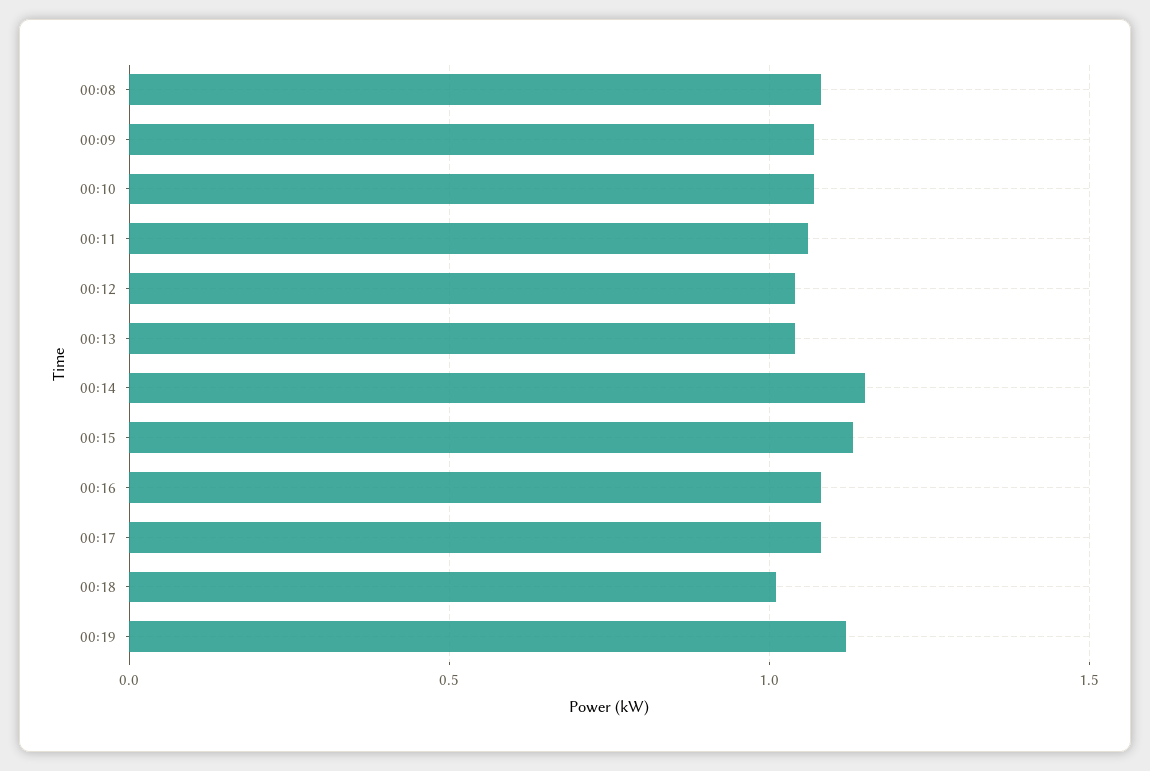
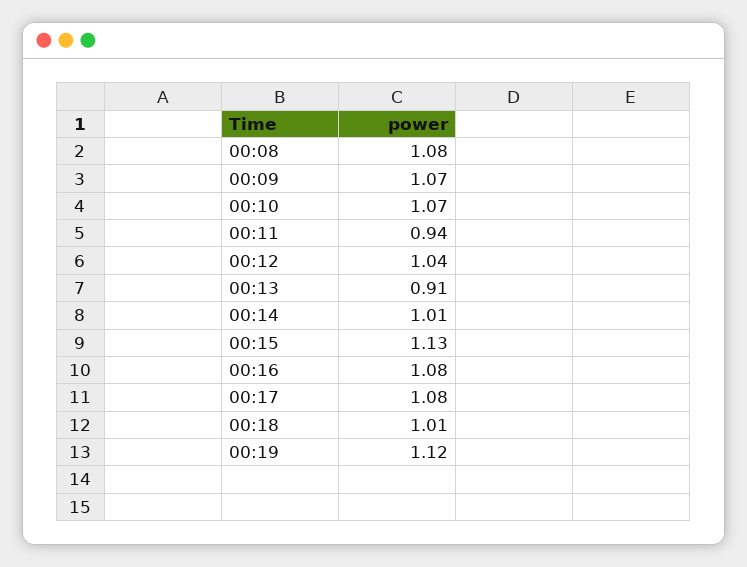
  {
    "00:08": 1.08,
    "00:09": 1.07,
    "00:10": 1.07,
-   "00:11": 1.05,
+   "00:11": 0.94,
    "00:12": 1.04,
-   "00:13": 1.05,
+   "00:13": 0.91,
-   "00:14": 1.15,
+   "00:14": 1.01,
    "00:15": 1.13,
    "00:16": 1.08,
    "00:17": 1.08,
    "00:18": 1.01,
    "00:19": 1.12
  }

